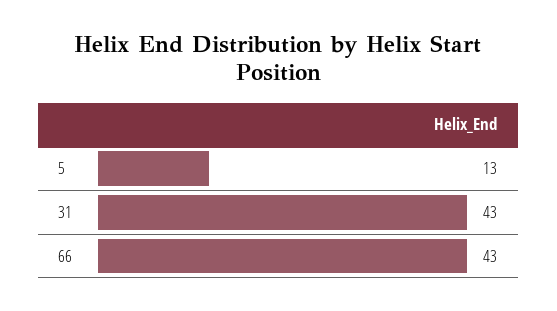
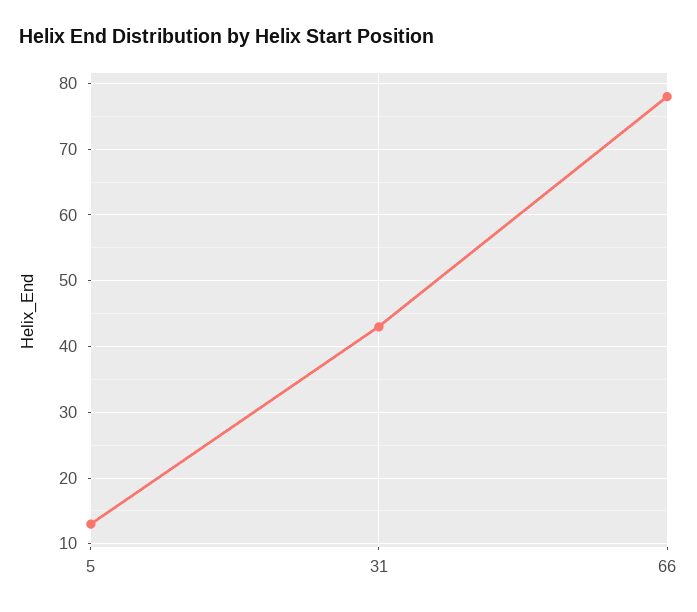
  {
    "5": 13,
    "31": 43,
-   "66": 43
+   "66": 78
  }

